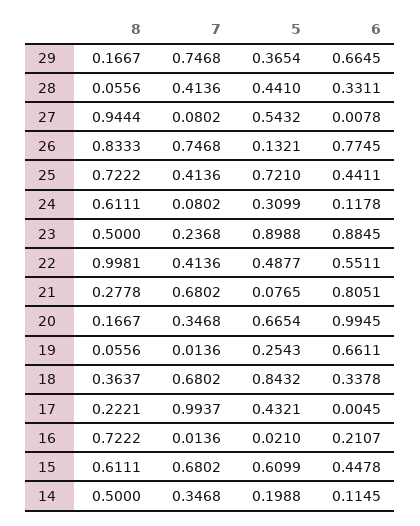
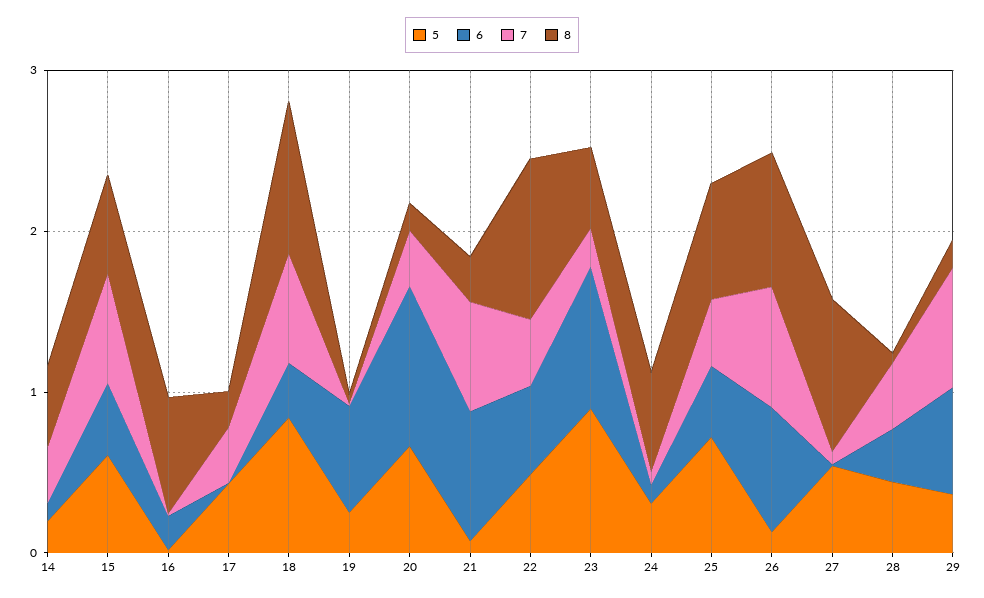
  {
    "8": {
      "29": 0.1667,
      "28": 0.0556,
      "27": 0.9444,
      "26": 0.8333,
      "25": 0.7222,
      "24": 0.6111,
      "23": 0.5,
      "22": 0.9981,
      "21": 0.2778,
      "20": 0.1667,
      "19": 0.0556,
-     "18": 0.3637,
+     "18": 1,
      "17": 0.2221,
      "16": 0.7222,
      "15": 0.6111,
      "14": 0.5
    },
    "7": {
      "29": 0.7468,
      "28": 0.4136,
      "27": 0.0802,
      "26": 0.7468,
      "25": 0.4136,
      "24": 0.0802,
      "23": 0.2368,
      "22": 0.4136,
      "21": 0.6802,
      "20": 0.3468,
      "19": 0.0136,
      "18": 0.6802,
-     "17": 0.9937,
+     "17": 0.4,
      "16": 0.0136,
      "15": 0.6802,
      "14": 0.3468
    },
    "5": {
      "29": 0.3654,
      "28": 0.441,
      "27": 0.5432,
      "26": 0.1321,
      "25": 0.721,
      "24": 0.3099,
      "23": 0.8988,
      "22": 0.4877,
      "21": 0.0765,
      "20": 0.6654,
      "19": 0.2543,
      "18": 0.8432,
      "17": 0.4321,
      "16": 0.021,
      "15": 0.6099,
      "14": 0.1988
    },
    "6": {
      "29": 0.6645,
      "28": 0.3311,
      "27": 0.0078,
      "26": 0.7745,
      "25": 0.4411,
      "24": 0.1178,
      "23": 0.8845,
      "22": 0.5511,
      "21": 0.8051,
      "20": 0.9945,
      "19": 0.6611,
      "18": 0.3378,
      "17": 0.0045,
      "16": 0.2107,
      "15": 0.4478,
      "14": 0.1145
    }
  }

